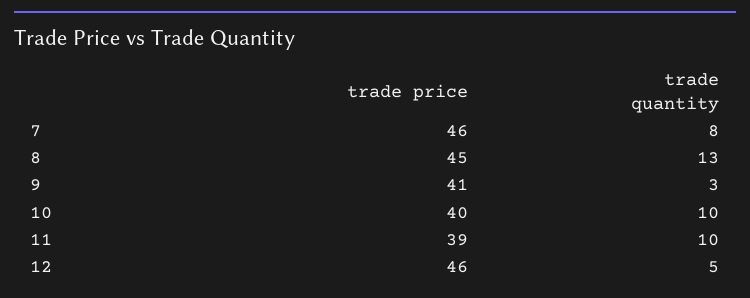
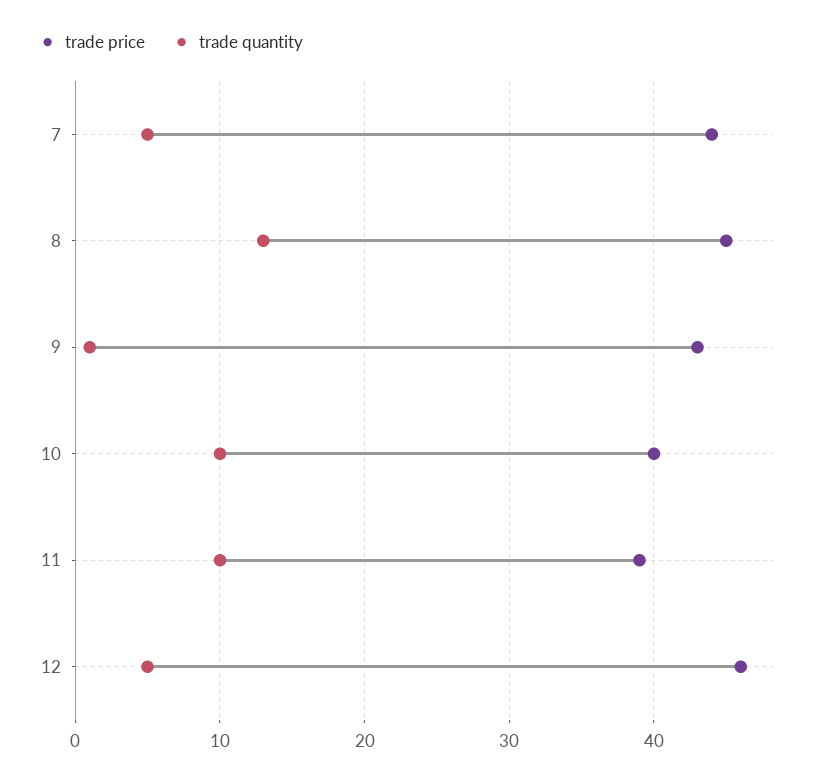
  {
    "trade price": {
-     "7": 46,
+     "7": 44,
      "8": 45,
-     "9": 41,
+     "9": 43,
      "10": 40,
      "11": 39,
      "12": 46
    },
    "trade quantity": {
-     "7": 8,
+     "7": 5,
      "8": 13,
-     "9": 3,
+     "9": 1,
      "10": 10,
      "11": 10,
      "12": 5
    }
  }

